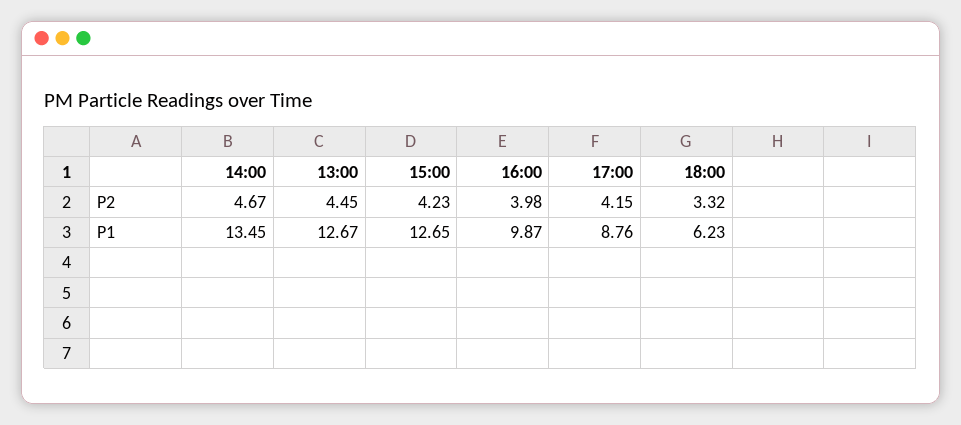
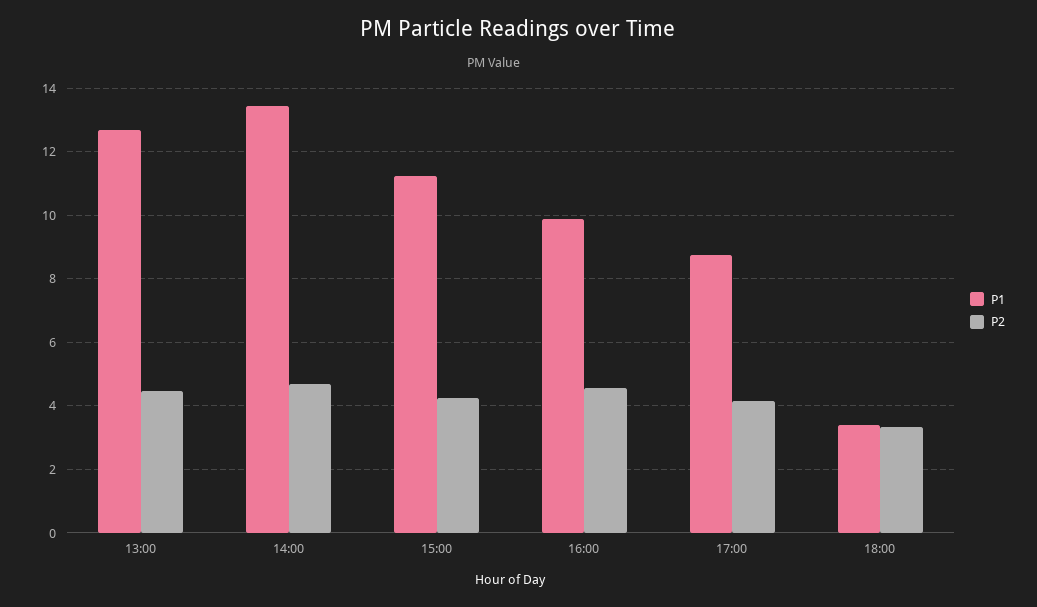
  {
    "P2": {
      "14:00": 4.67,
      "13:00": 4.45,
      "15:00": 4.23,
-     "16:00": 3.98,
+     "16:00": 4.6,
      "17:00": 4.15,
      "18:00": 3.32
    },
    "P1": {
      "14:00": 13.45,
      "13:00": 12.67,
-     "15:00": 12.65,
+     "15:00": 11.2,
      "16:00": 9.87,
      "17:00": 8.76,
-     "18:00": 6.23
+     "18:00": 3.4
    }
  }

